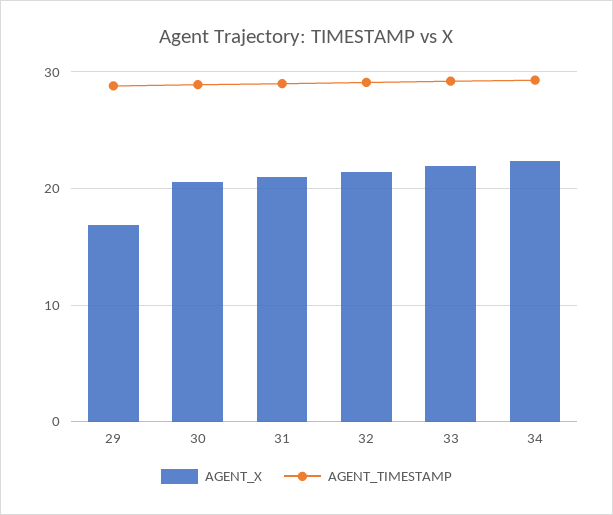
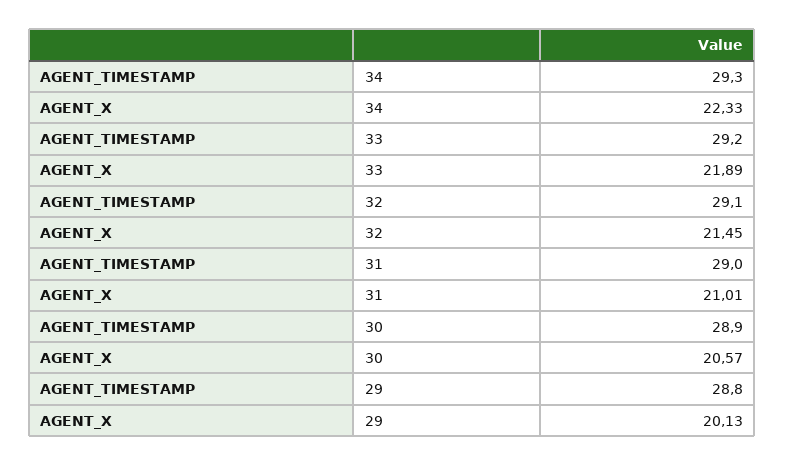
  {
    "AGENT_X": {
-     "29": 17,
+     "29": 20.13,
      "30": 20.57,
      "31": 21.01,
      "32": 21.45,
      "33": 21.89,
      "34": 22.33
    },
    "AGENT_TIMESTAMP": {
      "29": 28.8,
      "30": 28.9,
      "31": 29,
      "32": 29.1,
      "33": 29.2,
      "34": 29.3
    }
  }

